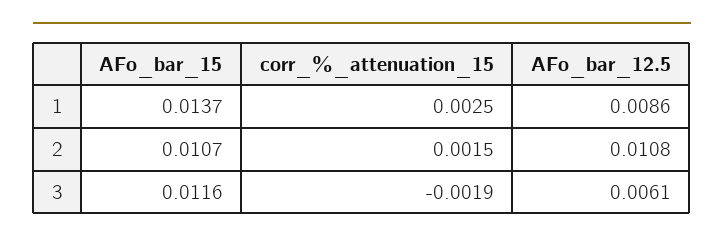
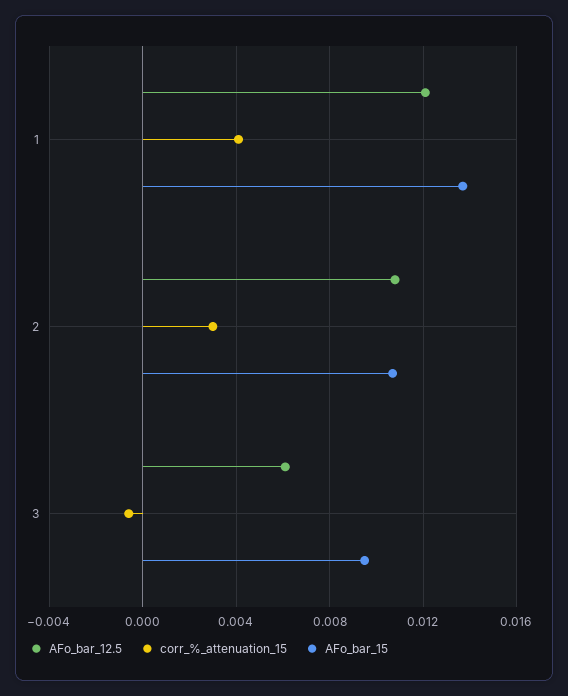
  {
    "AFo_bar_15": {
      "1": 0.0137,
      "2": 0.0107,
-     "3": 0.0116
+     "3": 0.0095
    },
    "corr_%_attenuation_15": {
-     "1": 0.0025,
+     "1": 0.004,
-     "2": 0.0015,
+     "2": 0.003,
-     "3": -0.0019
+     "3": -0.0005
    },
    "AFo_bar_12.5": {
-     "1": 0.0086,
+     "1": 0.012,
      "2": 0.0108,
      "3": 0.0061
    }
  }

